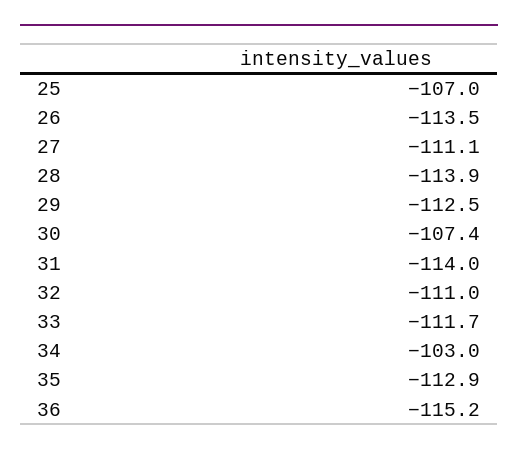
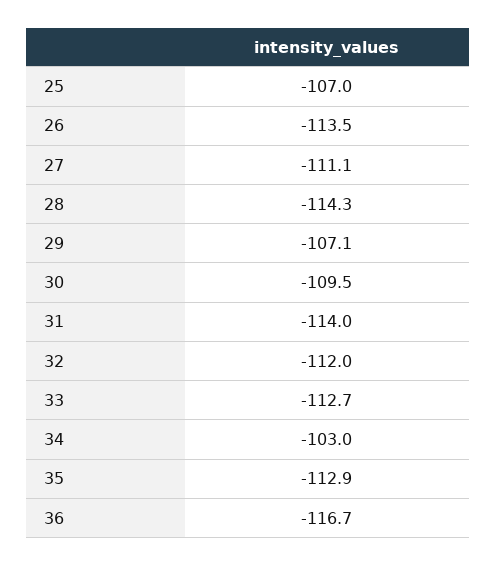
  {
    "25": -107,
    "26": -113.5,
    "27": -111.1,
-   "28": -113.9,
+   "28": -114.3,
-   "29": -112.5,
+   "29": -107.1,
-   "30": -107.4,
+   "30": -109.5,
    "31": -114,
-   "32": -111,
+   "32": -112,
-   "33": -111.7,
+   "33": -112.7,
    "34": -103,
    "35": -112.9,
-   "36": -115.2
+   "36": -116.7
  }

